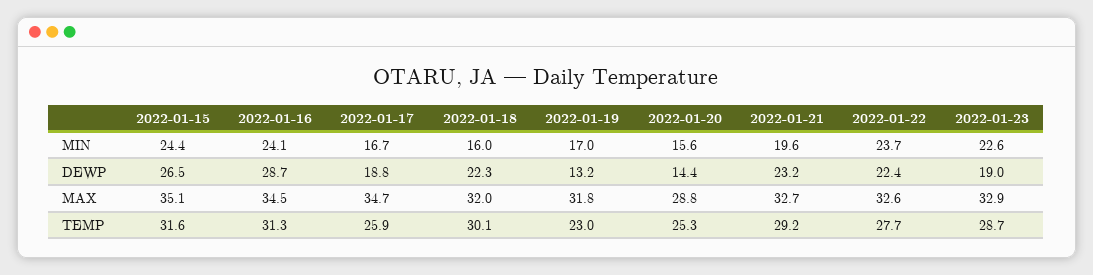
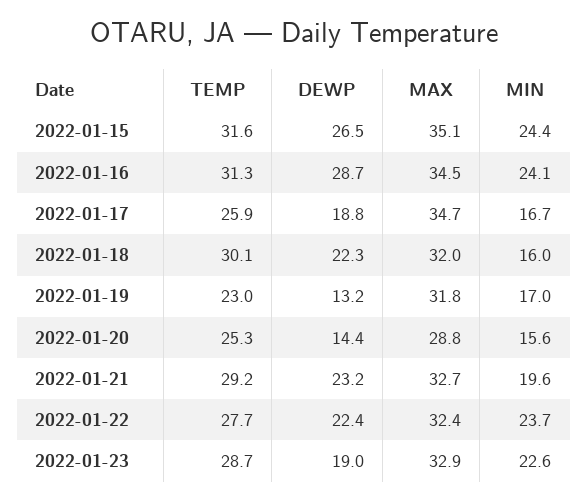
  {
    "2022-01-15": {
      "MIN": 24.4,
      "DEWP": 26.5,
      "MAX": 35.1,
      "TEMP": 31.6
    },
    "2022-01-16": {
      "MIN": 24.1,
      "DEWP": 28.7,
      "MAX": 34.5,
      "TEMP": 31.3
    },
    "2022-01-17": {
      "MIN": 16.7,
      "DEWP": 18.8,
      "MAX": 34.7,
      "TEMP": 25.9
    },
    "2022-01-18": {
      "MIN": 16,
      "DEWP": 22.3,
      "MAX": 32,
      "TEMP": 30.1
    },
    "2022-01-19": {
      "MIN": 17,
      "DEWP": 13.2,
      "MAX": 31.8,
      "TEMP": 23
    },
    "2022-01-20": {
      "MIN": 15.6,
      "DEWP": 14.4,
      "MAX": 28.8,
      "TEMP": 25.3
    },
    "2022-01-21": {
      "MIN": 19.6,
      "DEWP": 23.2,
      "MAX": 32.7,
      "TEMP": 29.2
    },
    "2022-01-22": {
      "MIN": 23.7,
      "DEWP": 22.4,
-     "MAX": 32.6,
+     "MAX": 32.4,
      "TEMP": 27.7
    },
    "2022-01-23": {
      "MIN": 22.6,
      "DEWP": 19,
      "MAX": 32.9,
      "TEMP": 28.7
    }
  }

